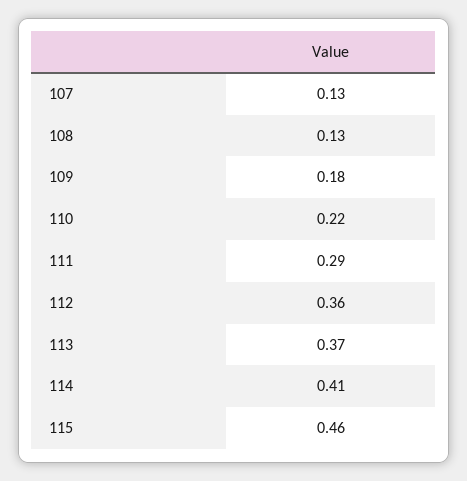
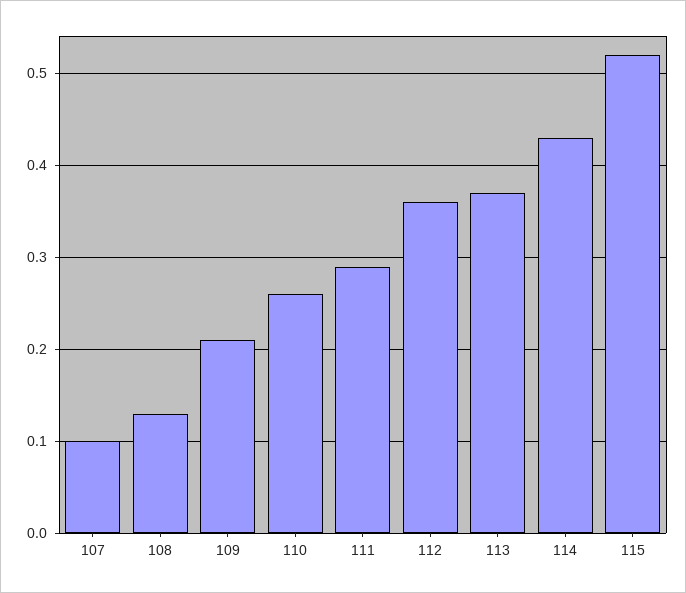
  {
-   "107": 0.13,
+   "107": 0.1,
    "108": 0.13,
-   "109": 0.18,
+   "109": 0.21,
-   "110": 0.22,
+   "110": 0.26,
    "111": 0.29,
    "112": 0.36,
    "113": 0.37,
-   "114": 0.41,
+   "114": 0.43,
-   "115": 0.46
+   "115": 0.52
  }

